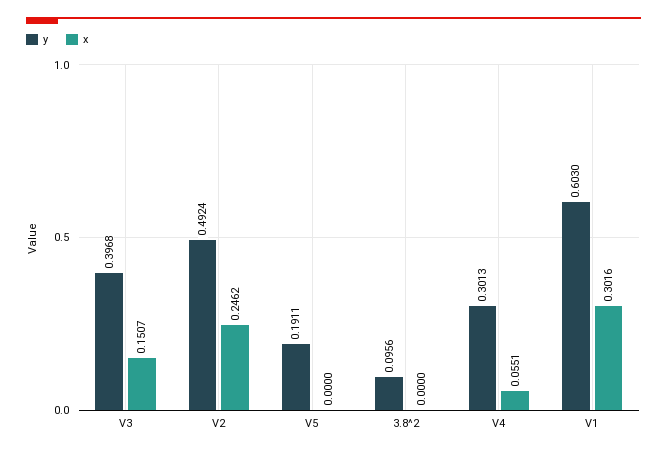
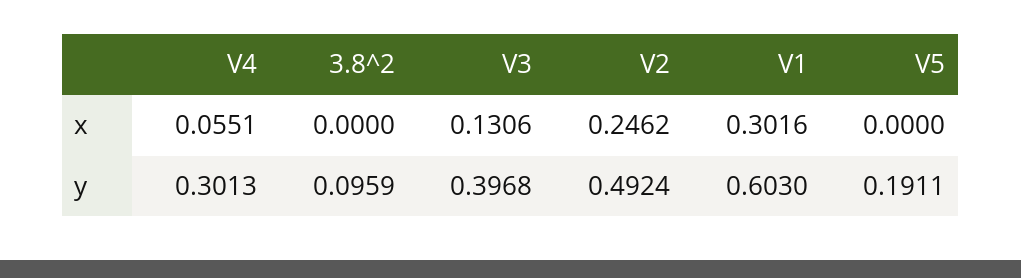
  {
    "y": {
      "V3": 0.3968,
      "V2": 0.4924,
      "V5": 0.1911,
-     "3.8^2": 0.0956,
+     "3.8^2": 0.0959,
      "V4": 0.3013,
      "V1": 0.603
    },
    "x": {
-     "V3": 0.1507,
+     "V3": 0.1306,
      "V2": 0.2462,
      "V5": 0,
      "3.8^2": 0,
      "V4": 0.0551,
      "V1": 0.3016
    }
  }

